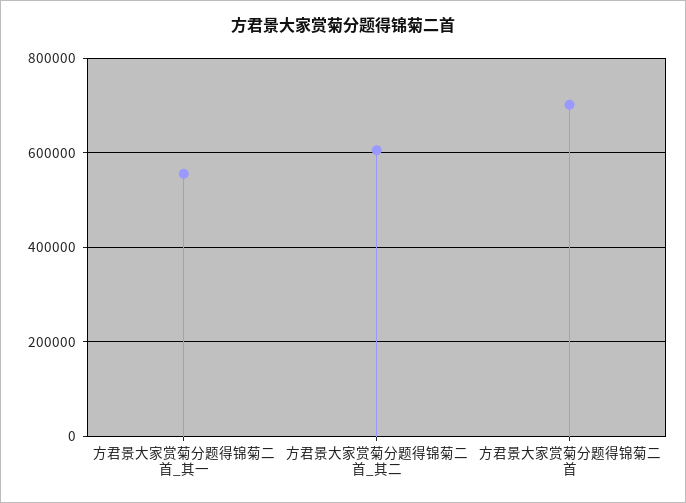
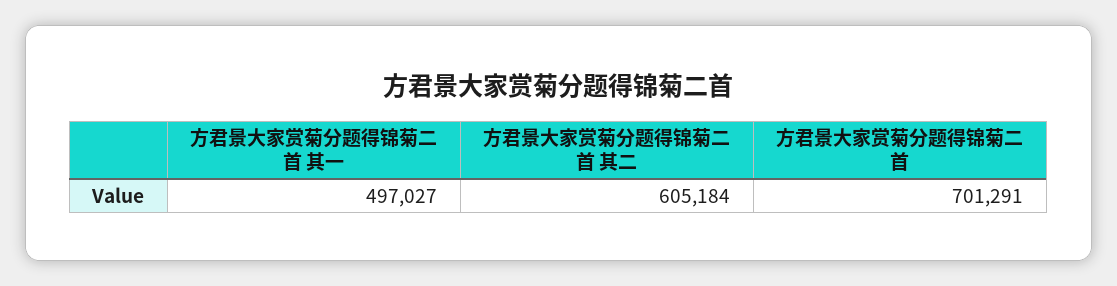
  {
-   "方君景大家赏菊分题得锦菊二首_其一": 560000,
+   "方君景大家赏菊分题得锦菊二首_其一": 497027,
    "方君景大家赏菊分题得锦菊二首_其二": 605184,
    "方君景大家赏菊分题得锦菊二首": 701291
  }

